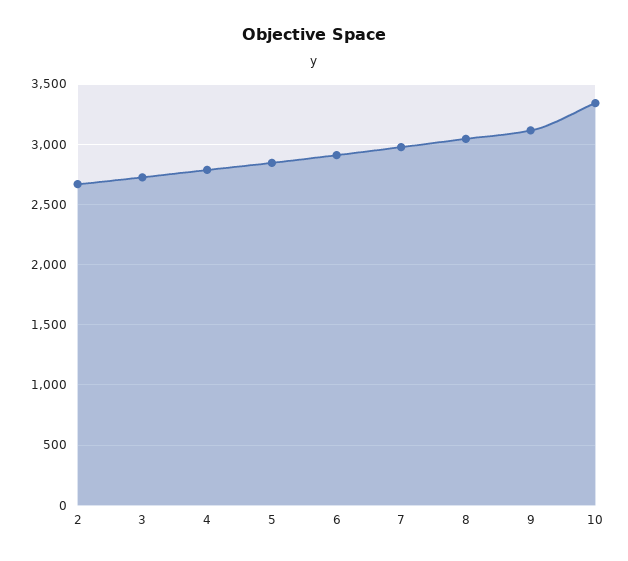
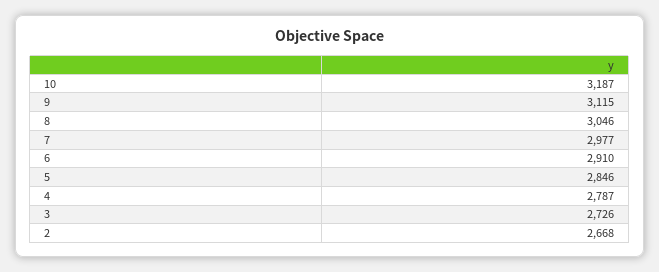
  {
    "2": 2668,
    "3": 2726,
    "4": 2787,
    "5": 2846,
    "6": 2910,
    "7": 2977,
    "8": 3046,
    "9": 3115,
-   "10": 3350
+   "10": 3187
  }

